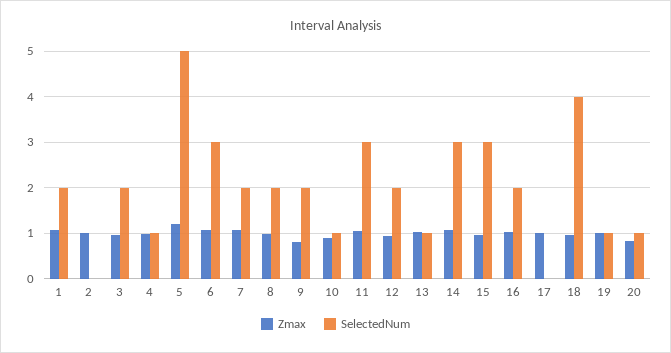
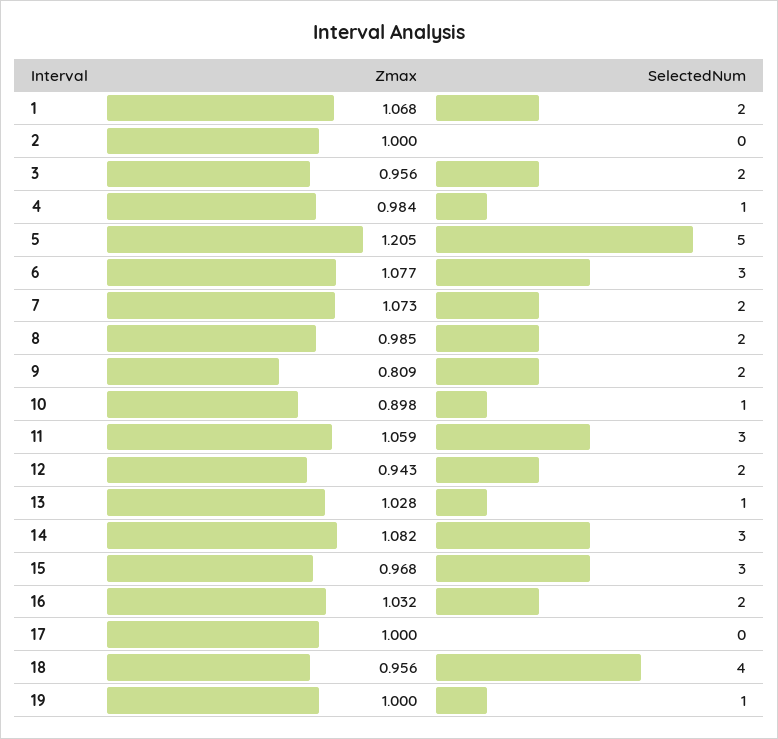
  {
    "Zmax": {
      "1": 1.068,
      "2": 1,
      "3": 0.956,
      "4": 0.984,
      "5": 1.205,
      "6": 1.077,
      "7": 1.073,
      "8": 0.985,
      "9": 0.809,
      "10": 0.898,
      "11": 1.059,
      "12": 0.943,
      "13": 1.028,
      "14": 1.082,
      "15": 0.968,
      "16": 1.032,
      "17": 1,
      "18": 0.956,
-     "19": 1,
+     "19": 1
-     "20": 0.8
    },
    "SelectedNum": {
      "1": 2,
      "2": 0,
      "3": 2,
      "4": 1,
      "5": 5,
      "6": 3,
      "7": 2,
      "8": 2,
      "9": 2,
      "10": 1,
      "11": 3,
      "12": 2,
      "13": 1,
      "14": 3,
      "15": 3,
      "16": 2,
      "17": 0,
      "18": 4,
-     "19": 1,
+     "19": 1
-     "20": 1
    }
  }

